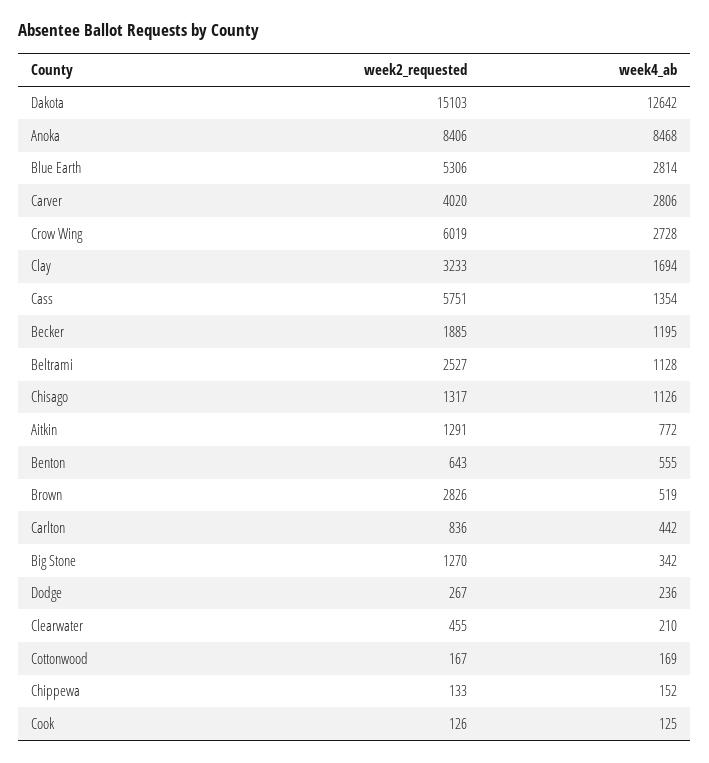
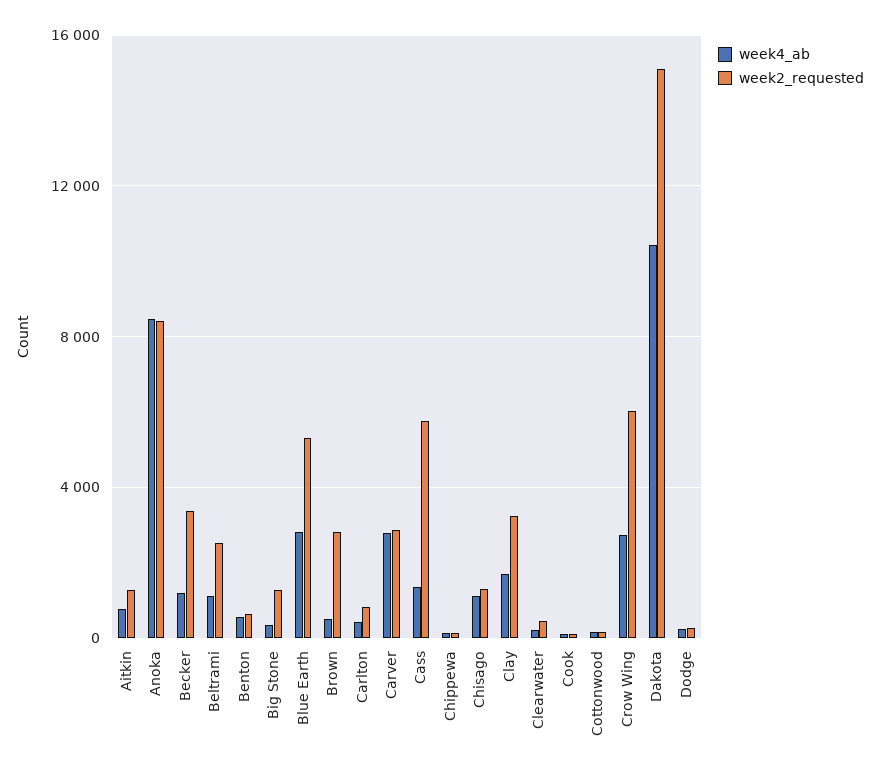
  {
    "week2_requested": {
      "Dakota": 15103,
      "Anoka": 8406,
      "Blue Earth": 5306,
-     "Carver": 4020,
+     "Carver": 3000,
      "Crow Wing": 6019,
      "Clay": 3233,
      "Cass": 5751,
-     "Becker": 1885,
+     "Becker": 3500,
      "Beltrami": 2527,
      "Chisago": 1317,
      "Aitkin": 1291,
      "Benton": 643,
      "Brown": 2826,
      "Carlton": 836,
      "Big Stone": 1270,
      "Dodge": 267,
      "Clearwater": 455,
      "Cottonwood": 167,
      "Chippewa": 133,
      "Cook": 126
    },
    "week4_ab": {
-     "Dakota": 12642,
+     "Dakota": 10500,
      "Anoka": 8468,
      "Blue Earth": 2814,
      "Carver": 2806,
      "Crow Wing": 2728,
      "Clay": 1694,
      "Cass": 1354,
      "Becker": 1195,
      "Beltrami": 1128,
      "Chisago": 1126,
      "Aitkin": 772,
      "Benton": 555,
      "Brown": 519,
      "Carlton": 442,
      "Big Stone": 342,
      "Dodge": 236,
      "Clearwater": 210,
      "Cottonwood": 169,
      "Chippewa": 152,
      "Cook": 125
    }
  }

